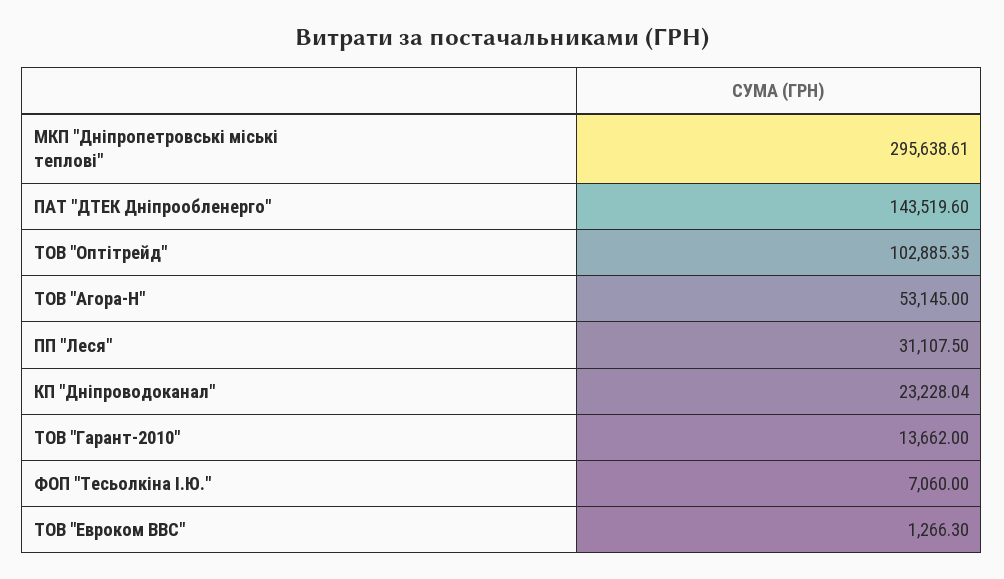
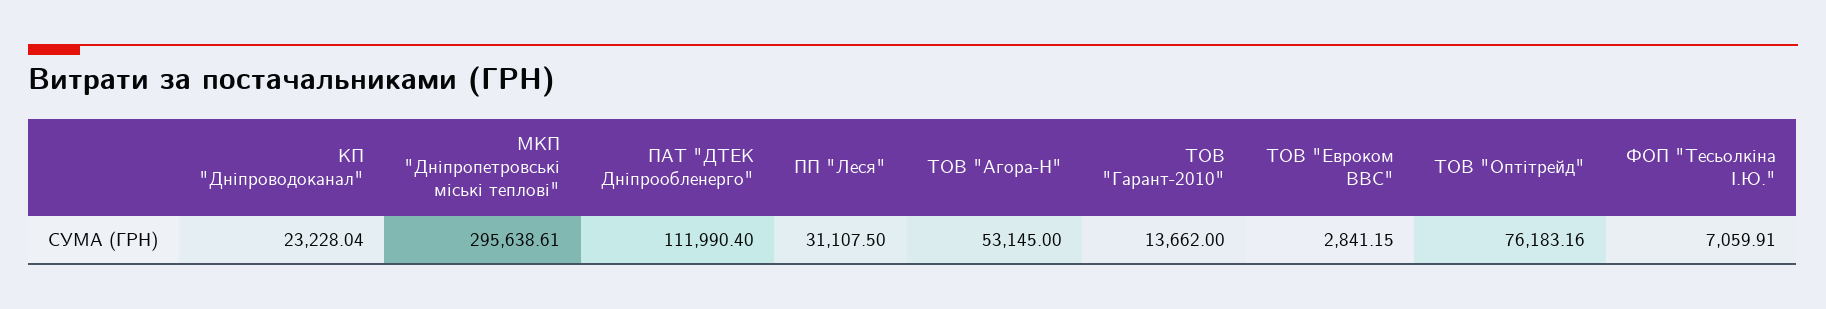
  {
    "МКП \"Дніпропетровські міські теплові\"": 295638.61,
-   "ПАТ \"ДТЕК Дніпрообленерго\"": 143519.6,
+   "ПАТ \"ДТЕК Дніпрообленерго\"": 111990.4,
-   "ТОВ \"Оптітрейд\"": 102885.35,
+   "ТОВ \"Оптітрейд\"": 76183.16,
    "ТОВ \"Агора-Н\"": 53145,
    "ПП \"Леся\"": 31107.5,
    "КП \"Дніпроводоканал\"": 23228.04,
    "ТОВ \"Гарант-2010\"": 13662,
-   "ФОП \"Тесьолкіна І.Ю.\"": 7060,
+   "ФОП \"Тесьолкіна І.Ю.\"": 7059.91,
-   "ТОВ \"Евроком ВВС\"": 1266.3
+   "ТОВ \"Евроком ВВС\"": 2841.15
  }

